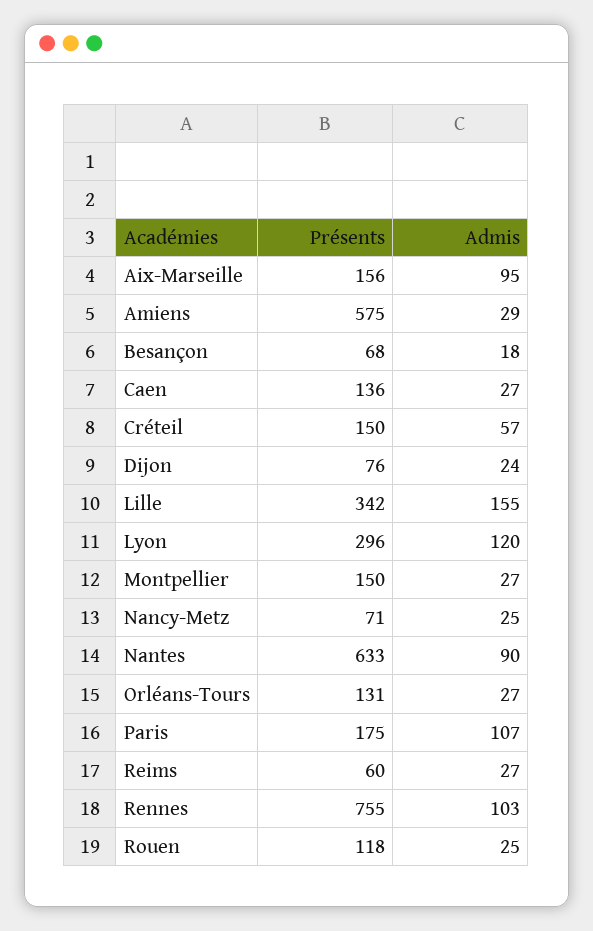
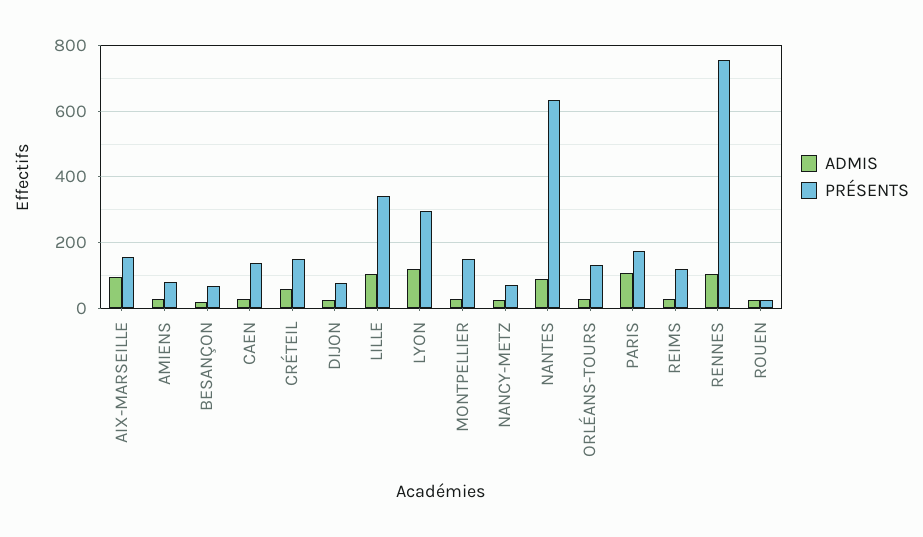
  {
    "Présents": {
      "Aix-Marseille": 156,
-     "Amiens": 575,
+     "Amiens": 80,
      "Besançon": 68,
      "Caen": 136,
      "Créteil": 150,
      "Dijon": 76,
      "Lille": 342,
      "Lyon": 296,
      "Montpellier": 150,
      "Nancy-Metz": 71,
      "Nantes": 633,
      "Orléans-Tours": 131,
      "Paris": 175,
-     "Reims": 60,
+     "Reims": 120,
      "Rennes": 755,
-     "Rouen": 118
+     "Rouen": 20
    },
    "Admis": {
      "Aix-Marseille": 95,
      "Amiens": 29,
      "Besançon": 18,
      "Caen": 27,
      "Créteil": 57,
      "Dijon": 24,
-     "Lille": 155,
+     "Lille": 100,
      "Lyon": 120,
      "Montpellier": 27,
      "Nancy-Metz": 25,
      "Nantes": 90,
      "Orléans-Tours": 27,
      "Paris": 107,
      "Reims": 27,
      "Rennes": 103,
      "Rouen": 25
    }
  }

